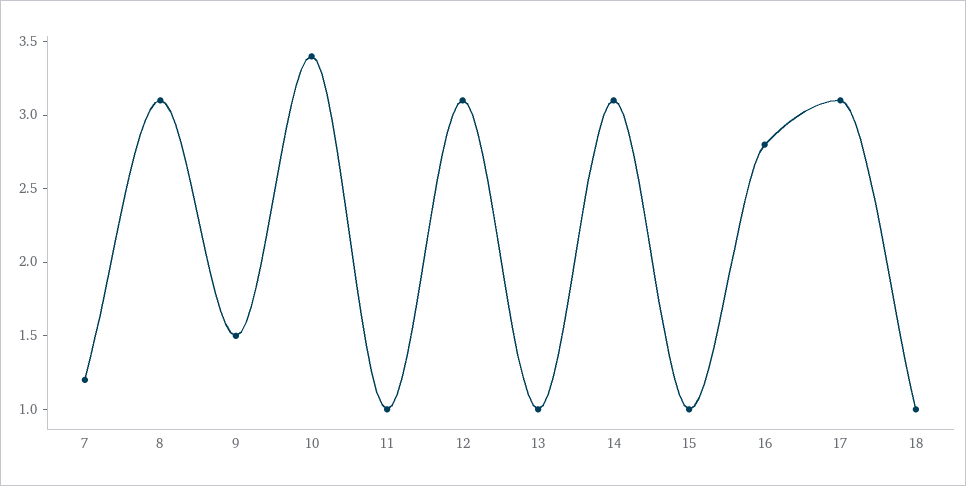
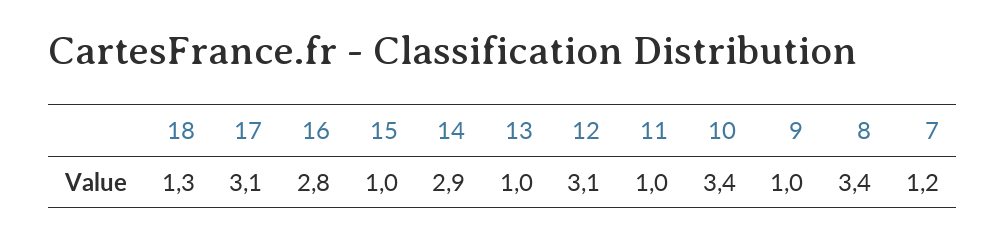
  {
    "7": 1.2,
-   "8": 3.1,
+   "8": 3.4,
-   "9": 1.5,
+   "9": 1,
    "10": 3.4,
    "11": 1,
    "12": 3.1,
    "13": 1,
-   "14": 3.1,
+   "14": 2.9,
    "15": 1,
    "16": 2.8,
    "17": 3.1,
-   "18": 1
+   "18": 1.3
  }

